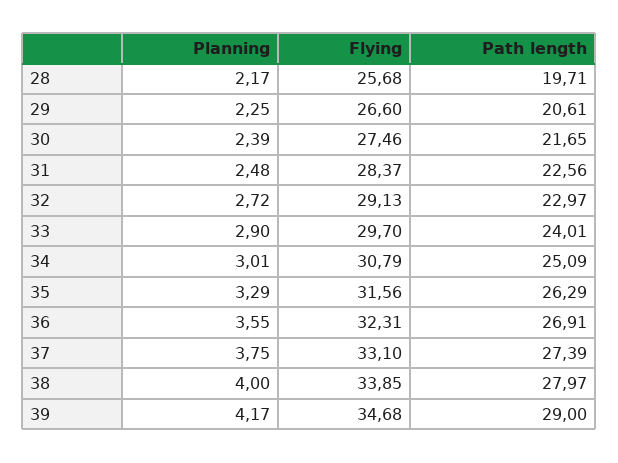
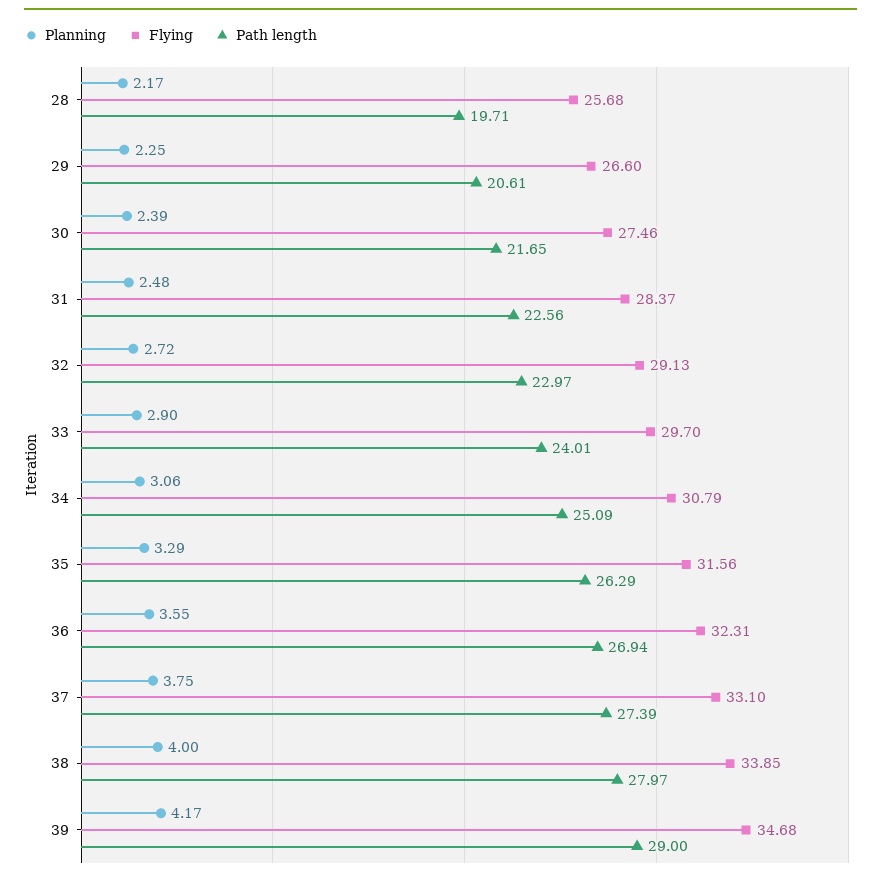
  {
    "Planning": {
      "28": 2.17,
      "29": 2.25,
      "30": 2.39,
      "31": 2.48,
      "32": 2.72,
      "33": 2.9,
-     "34": 3.01,
+     "34": 3.06,
      "35": 3.29,
      "36": 3.55,
      "37": 3.75,
      "38": 4,
      "39": 4.17
    },
    "Flying": {
      "28": 25.68,
      "29": 26.6,
      "30": 27.46,
      "31": 28.37,
      "32": 29.13,
      "33": 29.7,
      "34": 30.79,
      "35": 31.56,
      "36": 32.31,
      "37": 33.1,
      "38": 33.85,
      "39": 34.68
    },
    "Path length": {
      "28": 19.71,
      "29": 20.61,
      "30": 21.65,
      "31": 22.56,
      "32": 22.97,
      "33": 24.01,
      "34": 25.09,
      "35": 26.29,
-     "36": 26.91,
+     "36": 26.94,
      "37": 27.39,
      "38": 27.97,
      "39": 29
    }
  }

